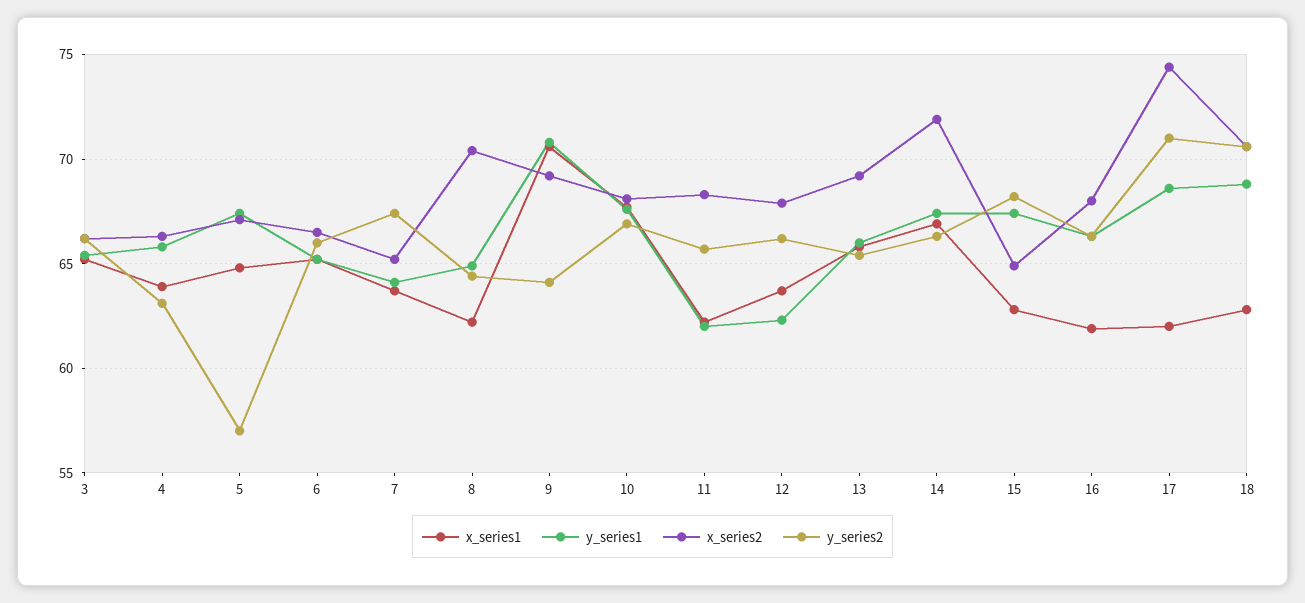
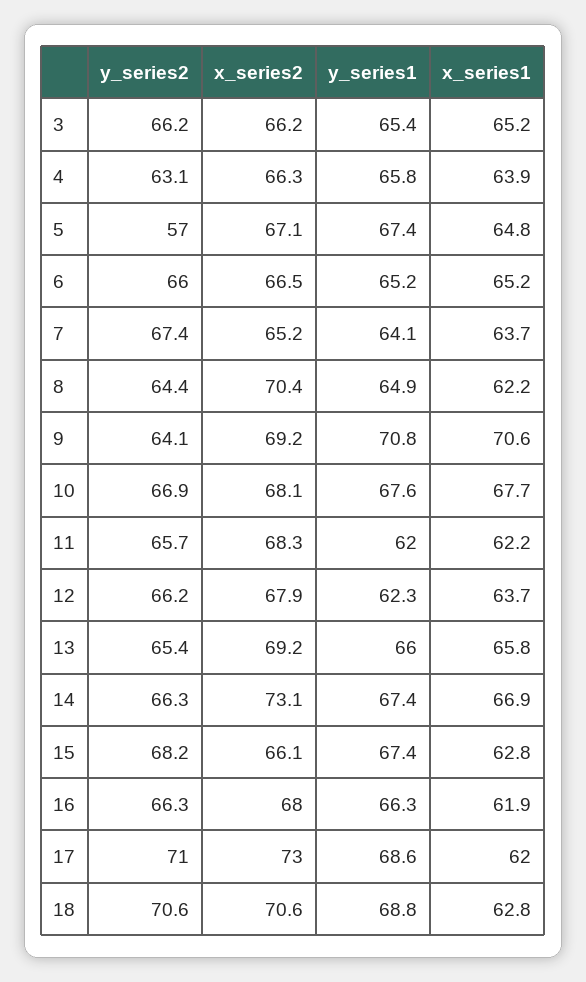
  {
    "x_series1": {
      "3": 65.2,
      "4": 63.9,
      "5": 64.8,
      "6": 65.2,
      "7": 63.7,
      "8": 62.2,
      "9": 70.6,
      "10": 67.7,
      "11": 62.2,
      "12": 63.7,
      "13": 65.8,
      "14": 66.9,
      "15": 62.8,
      "16": 61.9,
      "17": 62,
      "18": 62.8
    },
    "y_series1": {
      "3": 65.4,
      "4": 65.8,
      "5": 67.4,
      "6": 65.2,
      "7": 64.1,
      "8": 64.9,
      "9": 70.8,
      "10": 67.6,
      "11": 62,
      "12": 62.3,
      "13": 66,
      "14": 67.4,
      "15": 67.4,
      "16": 66.3,
      "17": 68.6,
      "18": 68.8
    },
    "x_series2": {
      "3": 66.2,
      "4": 66.3,
      "5": 67.1,
      "6": 66.5,
      "7": 65.2,
      "8": 70.4,
      "9": 69.2,
      "10": 68.1,
      "11": 68.3,
      "12": 67.9,
      "13": 69.2,
-     "14": 72,
+     "14": 73.1,
-     "15": 65,
+     "15": 66.1,
      "16": 68,
-     "17": 74.5,
+     "17": 73,
      "18": 70.6
    },
    "y_series2": {
      "3": 66.2,
      "4": 63.1,
      "5": 57,
      "6": 66,
      "7": 67.4,
      "8": 64.4,
      "9": 64.1,
      "10": 66.9,
      "11": 65.7,
      "12": 66.2,
      "13": 65.4,
      "14": 66.3,
      "15": 68.2,
      "16": 66.3,
      "17": 71,
      "18": 70.6
    }
  }

